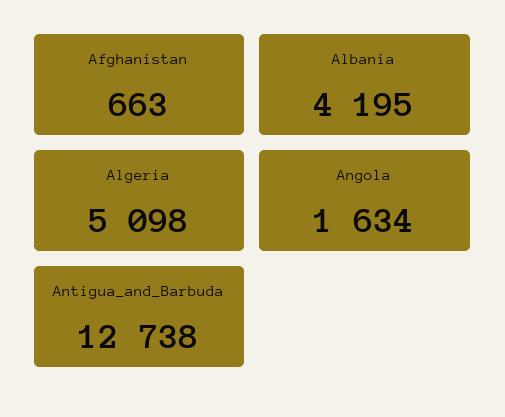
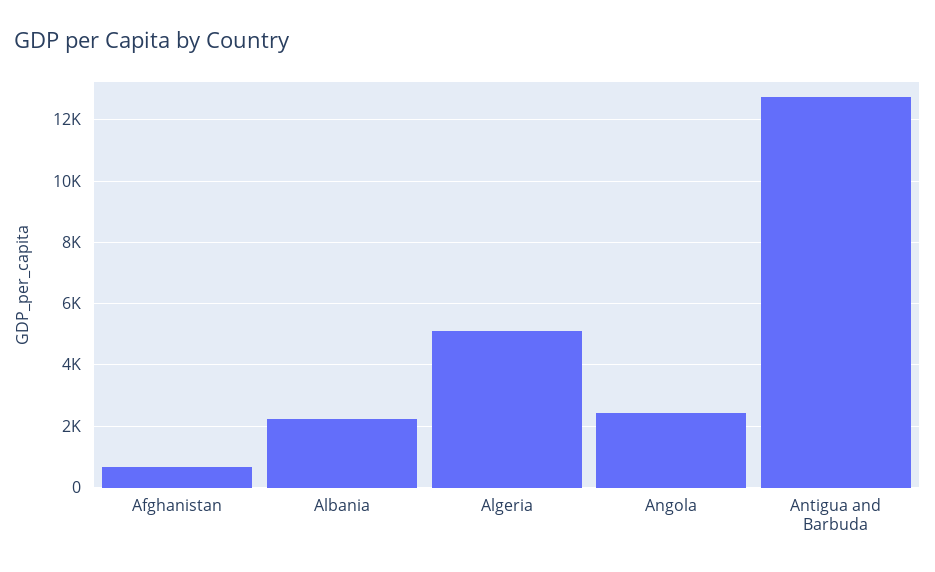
  {
    "Afghanistan": 663,
-   "Albania": 4195,
+   "Albania": 2200,
    "Algeria": 5098,
-   "Angola": 1634,
+   "Angola": 2400,
    "Antigua_and_Barbuda": 12738
  }

